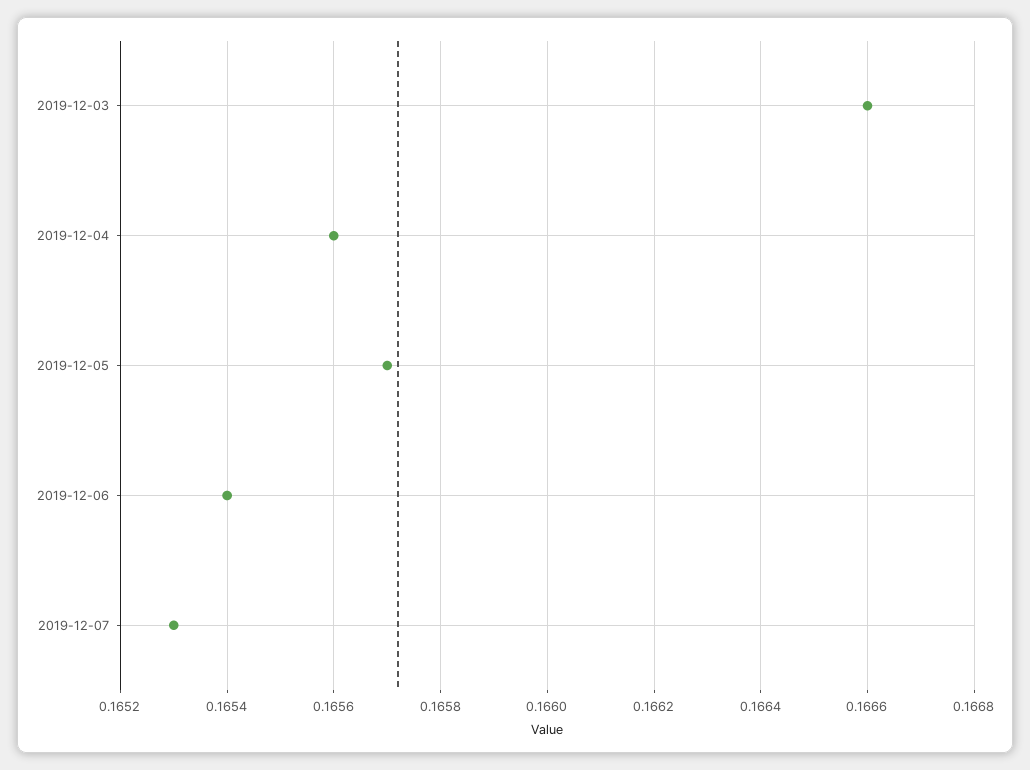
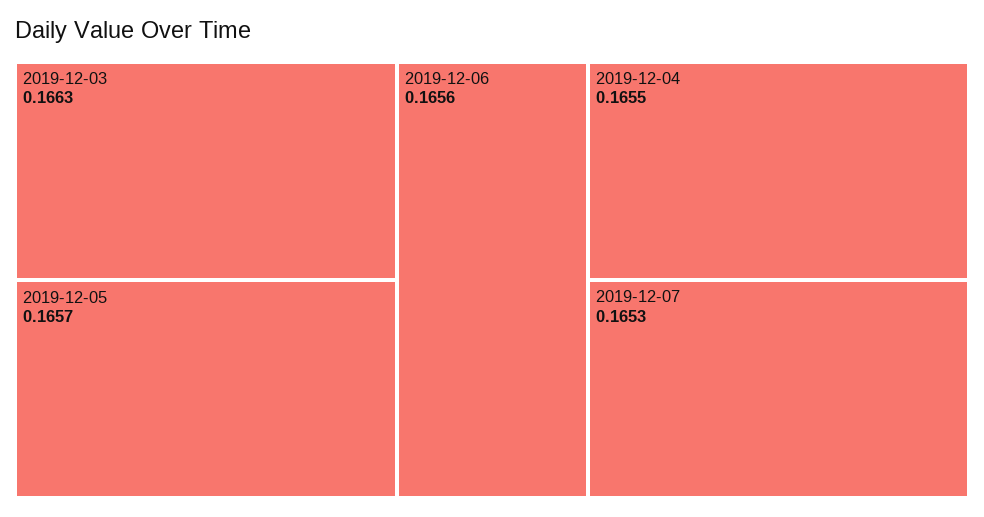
  {
-   "2019-12-03": 0.1666,
+   "2019-12-03": 0.1663,
-   "2019-12-04": 0.1656,
+   "2019-12-04": 0.1655,
    "2019-12-05": 0.1657,
-   "2019-12-06": 0.1654,
+   "2019-12-06": 0.1656,
    "2019-12-07": 0.1653
  }

